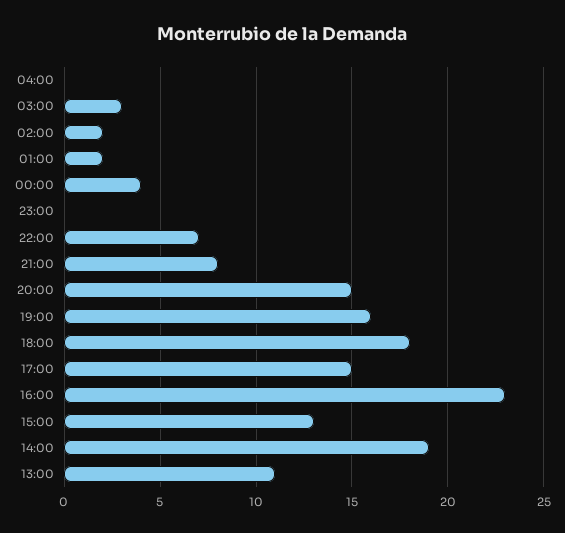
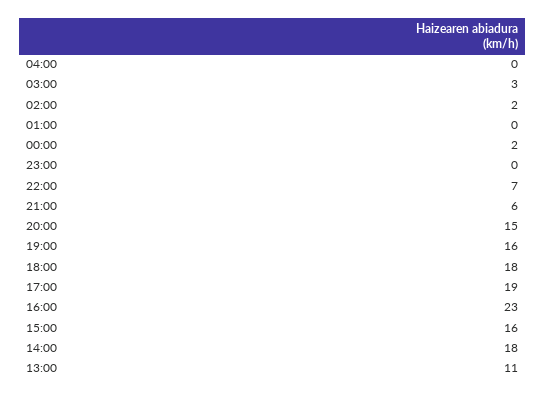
  {
    "04:00": 0,
    "03:00": 3,
    "02:00": 2,
-   "01:00": 2,
+   "01:00": 0,
-   "00:00": 4,
+   "00:00": 2,
    "23:00": 0,
    "22:00": 7,
-   "21:00": 8,
+   "21:00": 6,
    "20:00": 15,
    "19:00": 16,
    "18:00": 18,
-   "17:00": 15,
+   "17:00": 19,
    "16:00": 23,
-   "15:00": 13,
+   "15:00": 16,
-   "14:00": 19,
+   "14:00": 18,
    "13:00": 11
  }

